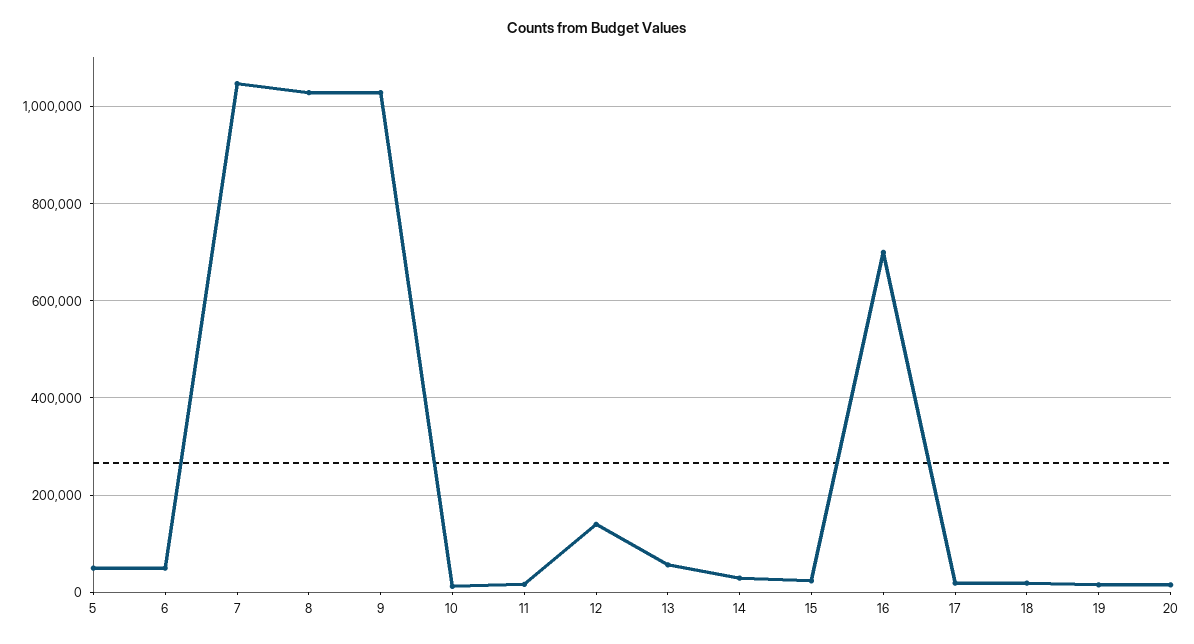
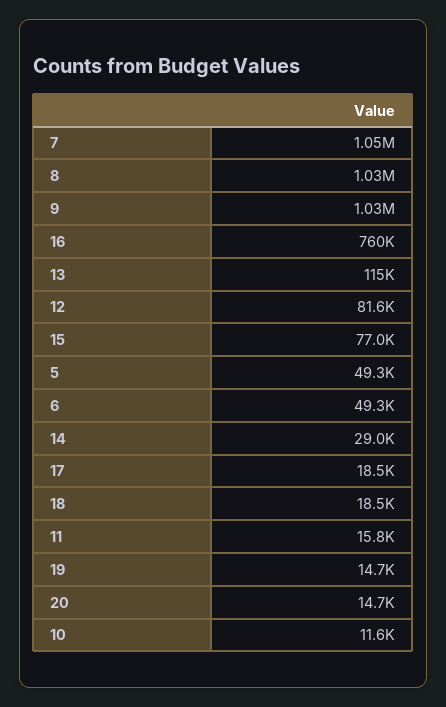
  {
    "5": 49300,
    "6": 49300,
    "7": 1050000,
    "8": 1030000,
    "9": 1030000,
    "10": 11600,
    "11": 15800,
-   "12": 140000,
+   "12": 81600,
-   "13": 60000,
+   "13": 115000,
    "14": 29000,
-   "15": 20000,
+   "15": 77000,
-   "16": 700000,
+   "16": 760000,
    "17": 18500,
    "18": 18500,
    "19": 14700,
    "20": 14700
  }

